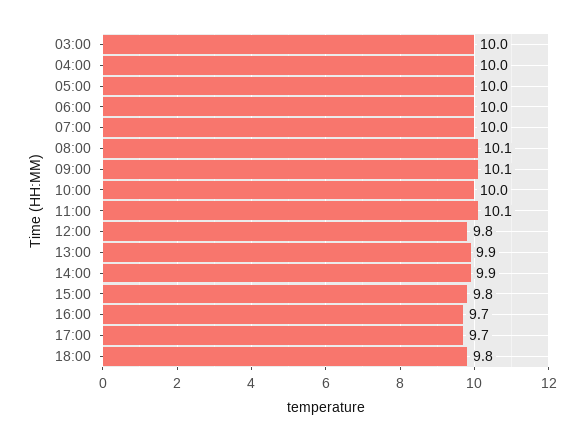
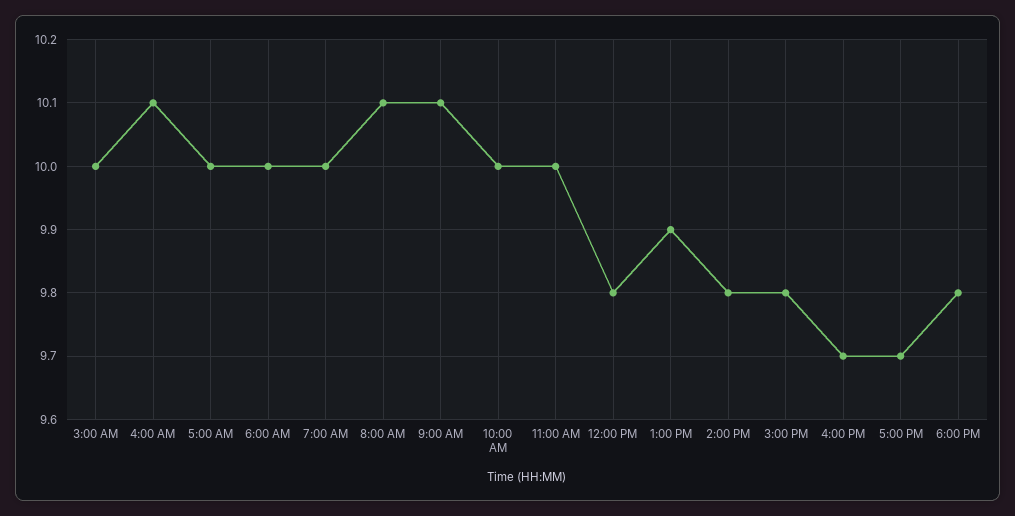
  {
    "03:00": 10,
-   "04:00": 10,
+   "04:00": 10.1,
    "05:00": 10,
    "06:00": 10,
    "07:00": 10,
    "08:00": 10.1,
    "09:00": 10.1,
    "10:00": 10,
-   "11:00": 10.1,
+   "11:00": 10,
    "12:00": 9.8,
    "13:00": 9.9,
-   "14:00": 9.9,
+   "14:00": 9.8,
    "15:00": 9.8,
    "16:00": 9.7,
    "17:00": 9.7,
    "18:00": 9.8
  }

